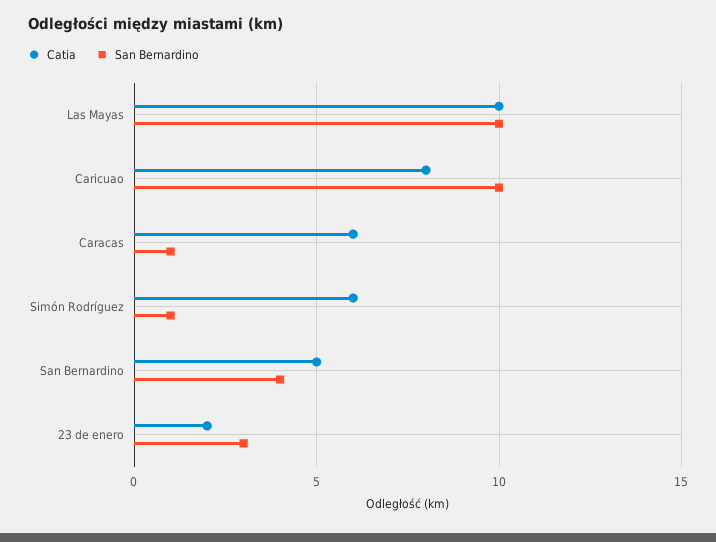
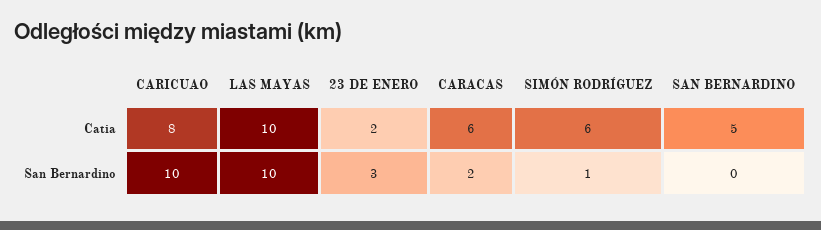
  {
    "Catia": {
      "Las Mayas": 10,
      "Caricuao": 8,
      "Caracas": 6,
      "Simón Rodríguez": 6,
      "San Bernardino": 5,
      "23 de enero": 2
    },
    "San Bernardino": {
      "Las Mayas": 10,
      "Caricuao": 10,
-     "Caracas": 1,
+     "Caracas": 2,
      "Simón Rodríguez": 1,
-     "San Bernardino": 4,
+     "San Bernardino": 0,
      "23 de enero": 3
    }
  }

